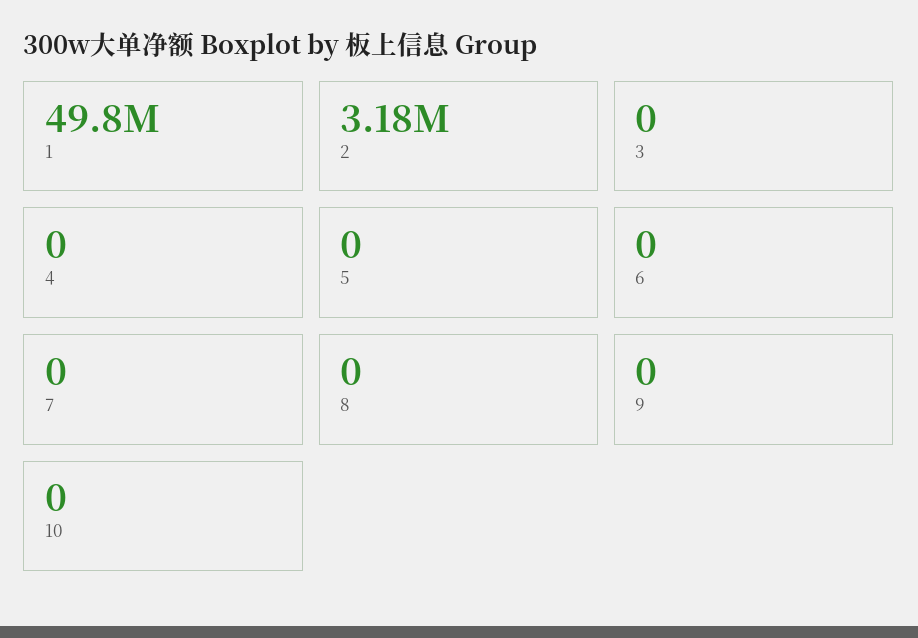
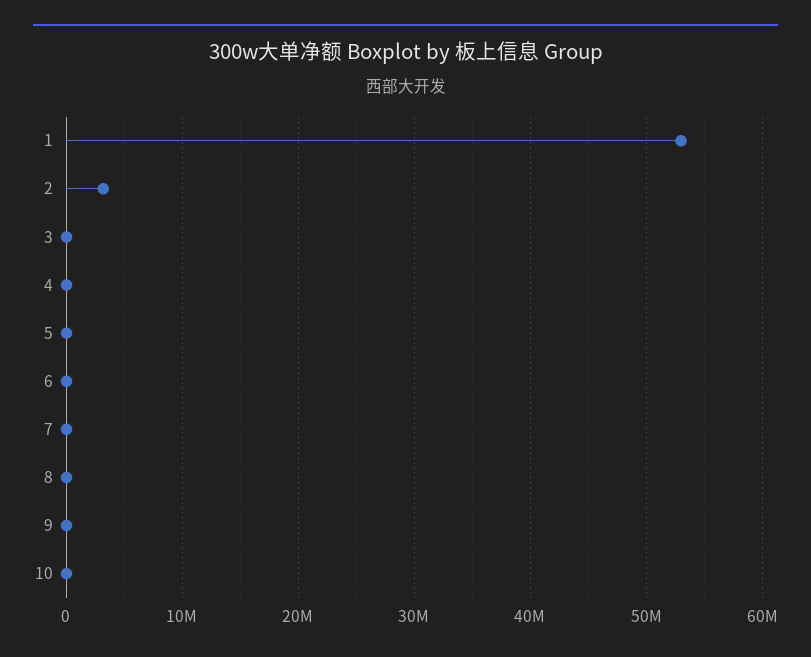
  {
-   "1": 49800000,
+   "1": 53000000,
    "2": 3180000,
    "3": 0,
    "4": 0,
    "5": 0,
    "6": 0,
    "7": 0,
    "8": 0,
    "9": 0,
    "10": 0
  }

